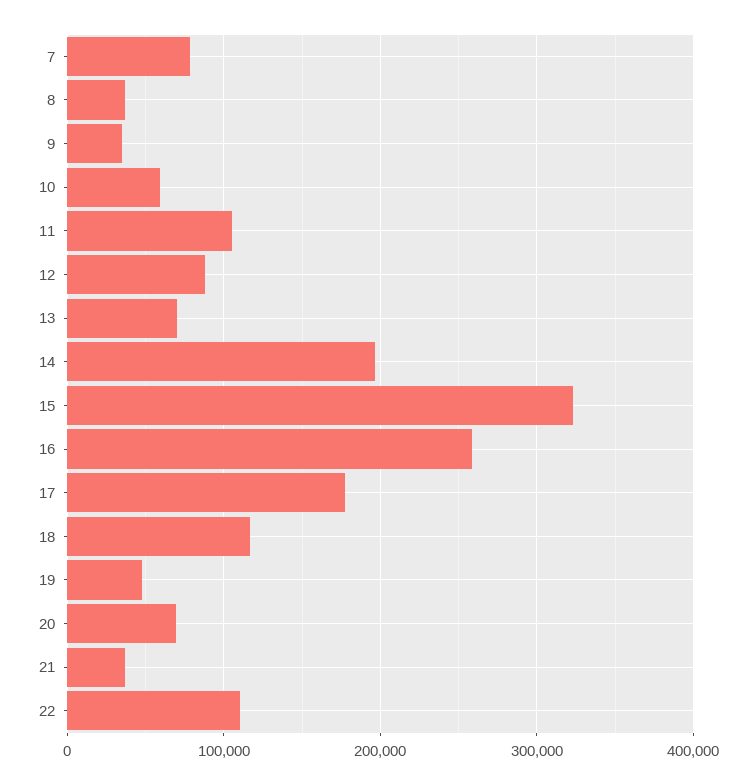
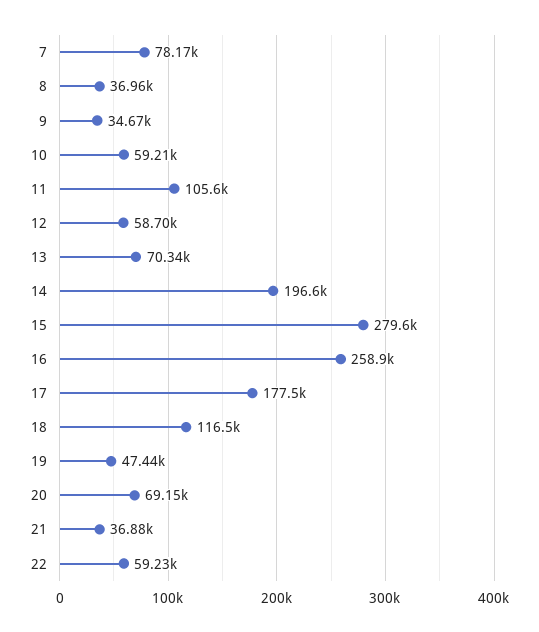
  {
    "7": 78170,
    "8": 36960,
    "9": 34670,
    "10": 59210,
    "11": 105600,
-   "12": 90000,
+   "12": 58700,
    "13": 70340,
    "14": 196600,
-   "15": 320000,
+   "15": 279600,
    "16": 258900,
    "17": 177500,
    "18": 116500,
    "19": 47440,
    "20": 69150,
    "21": 36880,
-   "22": 110000
+   "22": 59230
  }

